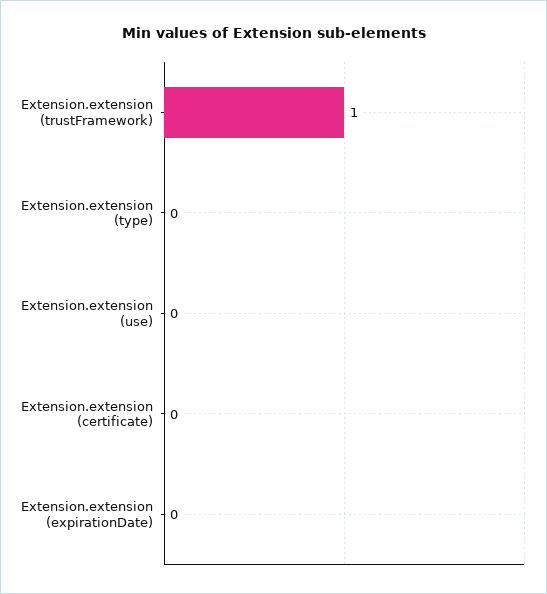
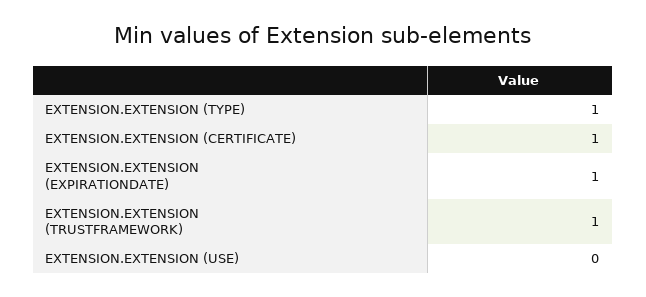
  {
    "Extension.extension (trustFramework)": 1,
-   "Extension.extension (type)": 0,
+   "Extension.extension (type)": 1,
    "Extension.extension (use)": 0,
-   "Extension.extension (certificate)": 0,
+   "Extension.extension (certificate)": 1,
-   "Extension.extension (expirationDate)": 0
+   "Extension.extension (expirationDate)": 1
  }

